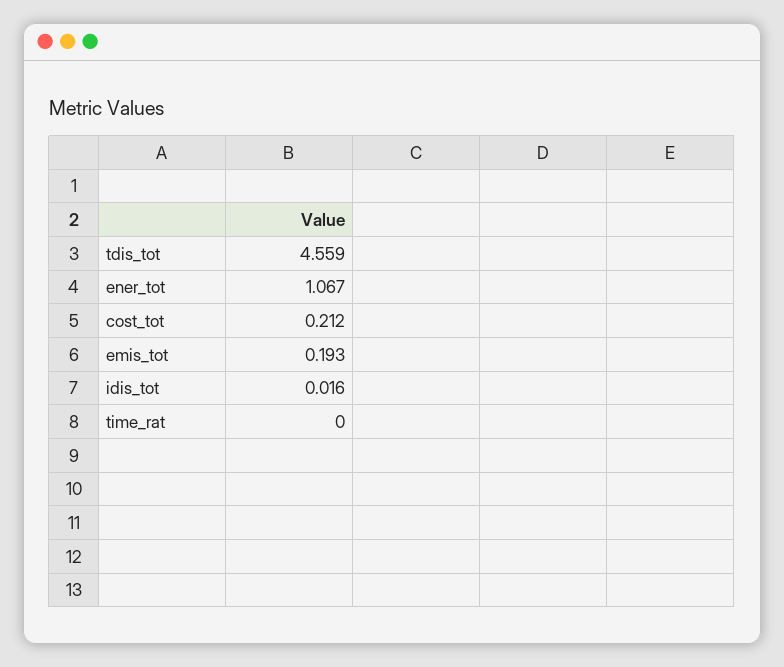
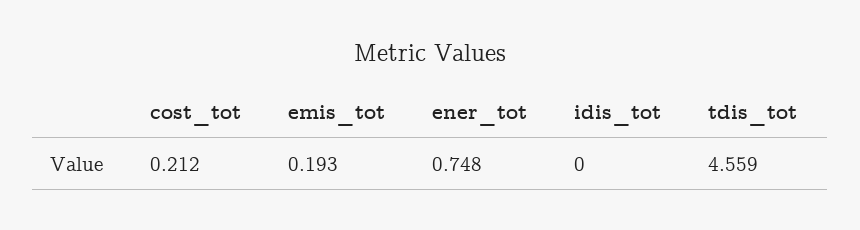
  {
    "tdis_tot": 4.559,
-   "ener_tot": 1.067,
+   "ener_tot": 0.748,
    "cost_tot": 0.212,
    "emis_tot": 0.193,
-   "idis_tot": 0.016,
+   "idis_tot": 0
-   "time_rat": 0
  }

